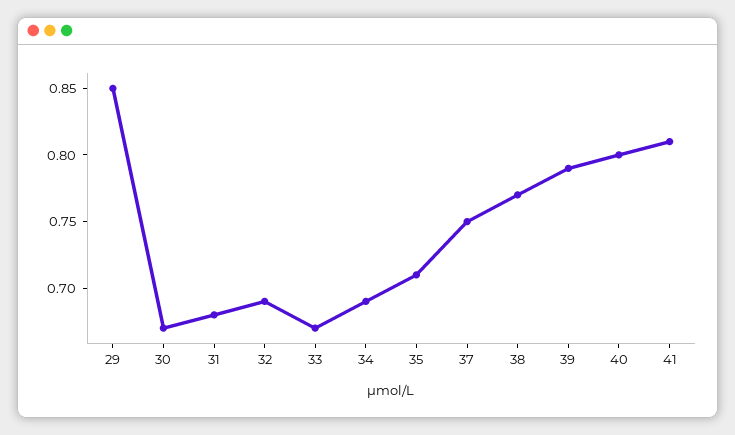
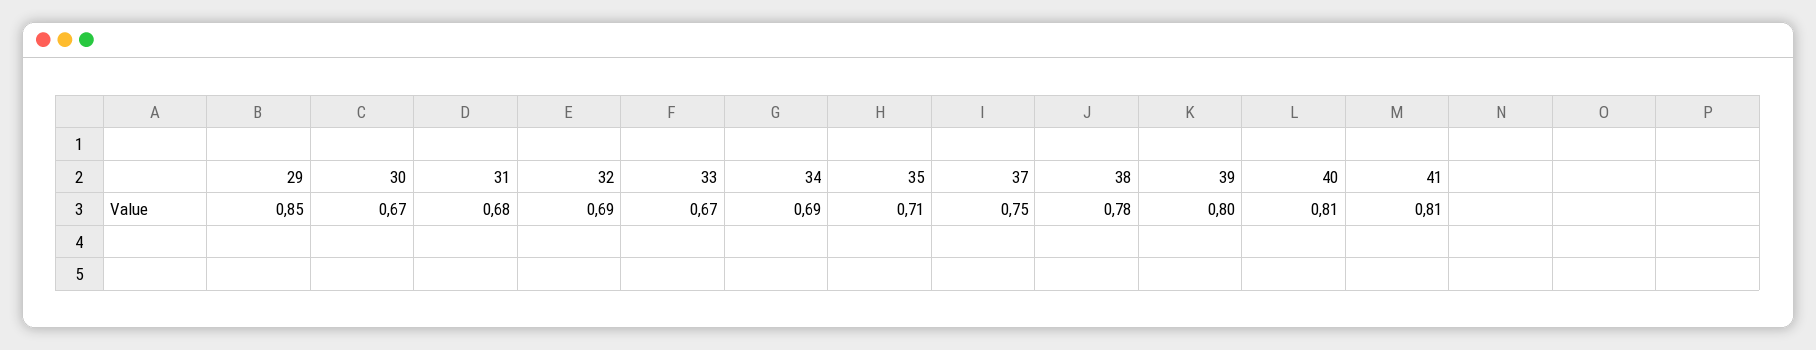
  {
    "29": 0.85,
    "30": 0.67,
    "31": 0.68,
    "32": 0.69,
    "33": 0.67,
    "34": 0.69,
    "35": 0.71,
    "37": 0.75,
-   "38": 0.77,
+   "38": 0.78,
-   "39": 0.79,
+   "39": 0.8,
-   "40": 0.8,
+   "40": 0.81,
    "41": 0.81
  }

